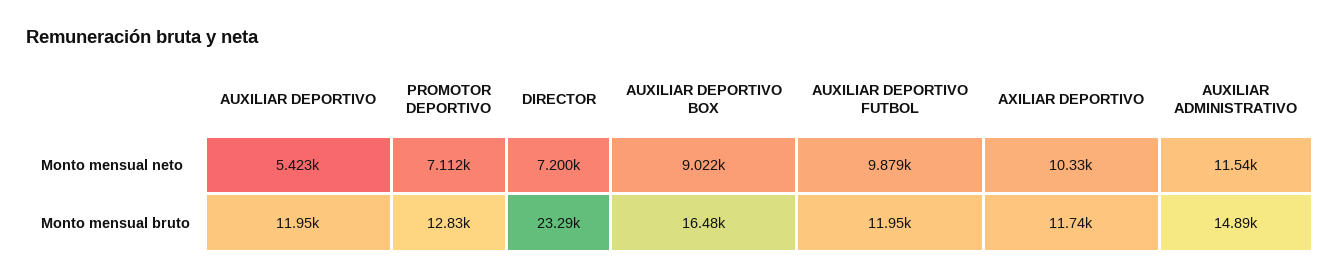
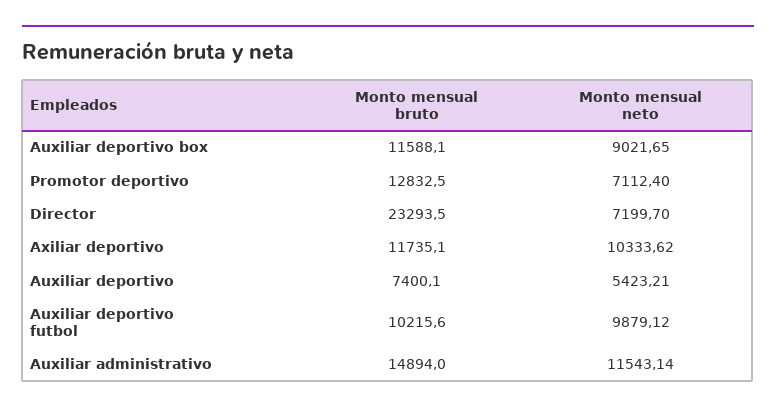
  {
    "AUXILIAR DEPORTIVO": {
      "Monto mensual neto": 5423.21,
-     "Monto mensual bruto": 11950
+     "Monto mensual bruto": 7400.1
    },
    "PROMOTOR DEPORTIVO": {
      "Monto mensual neto": 7112.4,
      "Monto mensual bruto": 12832.5
    },
    "DIRECTOR": {
      "Monto mensual neto": 7199.7,
      "Monto mensual bruto": 23293.5
    },
    "AUXILIAR DEPORTIVO BOX": {
      "Monto mensual neto": 9021.65,
-     "Monto mensual bruto": 16480
+     "Monto mensual bruto": 11588.1
    },
    "AUXILIAR DEPORTIVO FUTBOL": {
      "Monto mensual neto": 9879.12,
-     "Monto mensual bruto": 11950
+     "Monto mensual bruto": 10215.6
    },
    "AXILIAR DEPORTIVO": {
      "Monto mensual neto": 10333.62,
      "Monto mensual bruto": 11735.1
    },
    "AUXILIAR ADMINISTRATIVO": {
      "Monto mensual neto": 11543.14,
      "Monto mensual bruto": 14894
    }
  }

